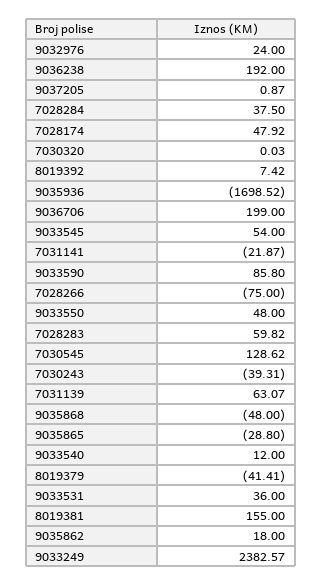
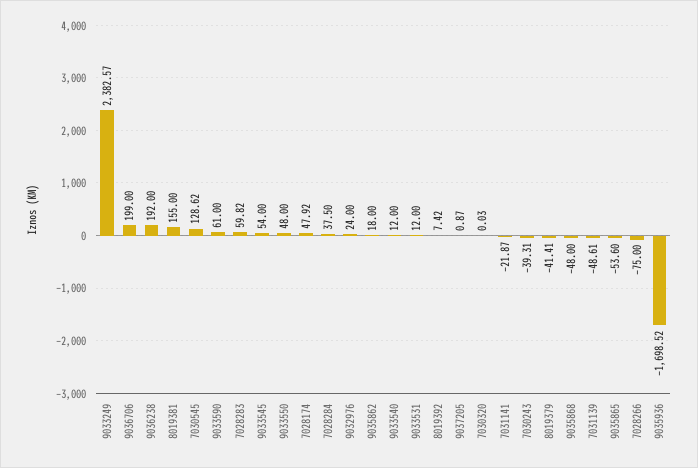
  {
    "9032976": 24,
    "9036238": 192,
    "9037205": 0.87,
    "7028284": 37.5,
    "7028174": 47.92,
    "7030320": 0.03,
    "8019392": 7.42,
    "9035936": -1698.52,
    "9036706": 199,
    "9033545": 54,
    "7031141": -21.87,
-   "9033590": 85.8,
+   "9033590": 61,
    "7028266": -75,
    "9033550": 48,
    "7028283": 59.82,
    "7030545": 128.62,
    "7030243": -39.31,
-   "7031139": 63.07,
+   "7031139": -48.61,
    "9035868": -48,
-   "9035865": -28.8,
+   "9035865": -53.6,
    "9033540": 12,
    "8019379": -41.41,
-   "9033531": 36,
+   "9033531": 12,
    "8019381": 155,
    "9035862": 18,
    "9033249": 2382.57
  }

